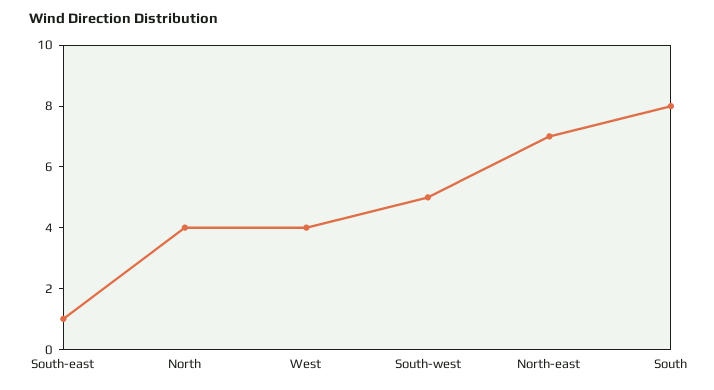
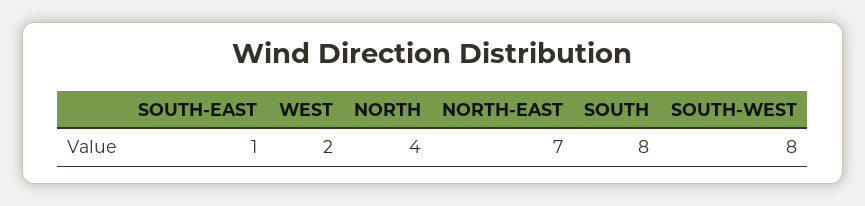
  {
    "South-east": 1,
    "North": 4,
-   "West": 4,
+   "West": 2,
-   "South-west": 5,
+   "South-west": 8,
    "North-east": 7,
    "South": 8
  }

